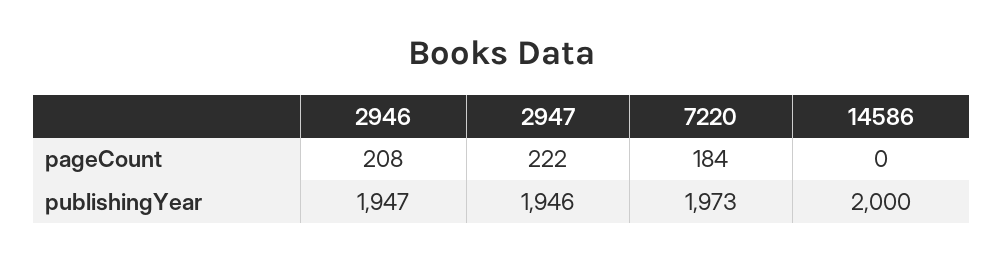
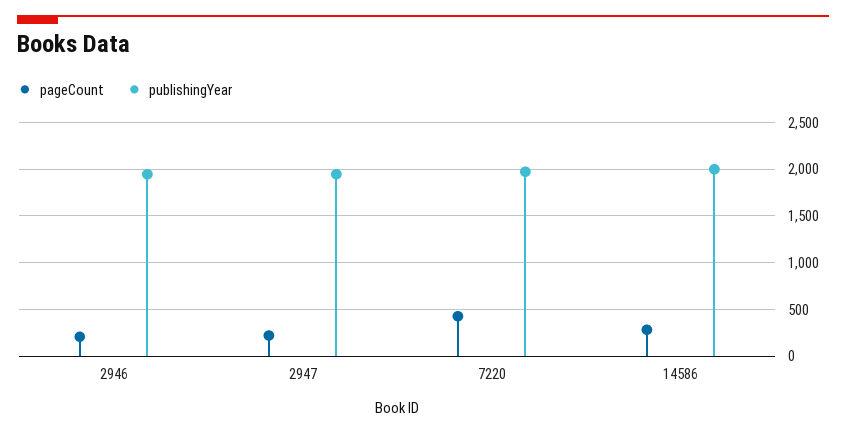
  {
    "pageCount": {
      "2946": 208,
      "2947": 222,
-     "7220": 184,
+     "7220": 400,
-     "14586": 0
+     "14586": 300
    },
    "publishingYear": {
      "2946": 1947,
      "2947": 1946,
      "7220": 1973,
      "14586": 2000
    }
  }

